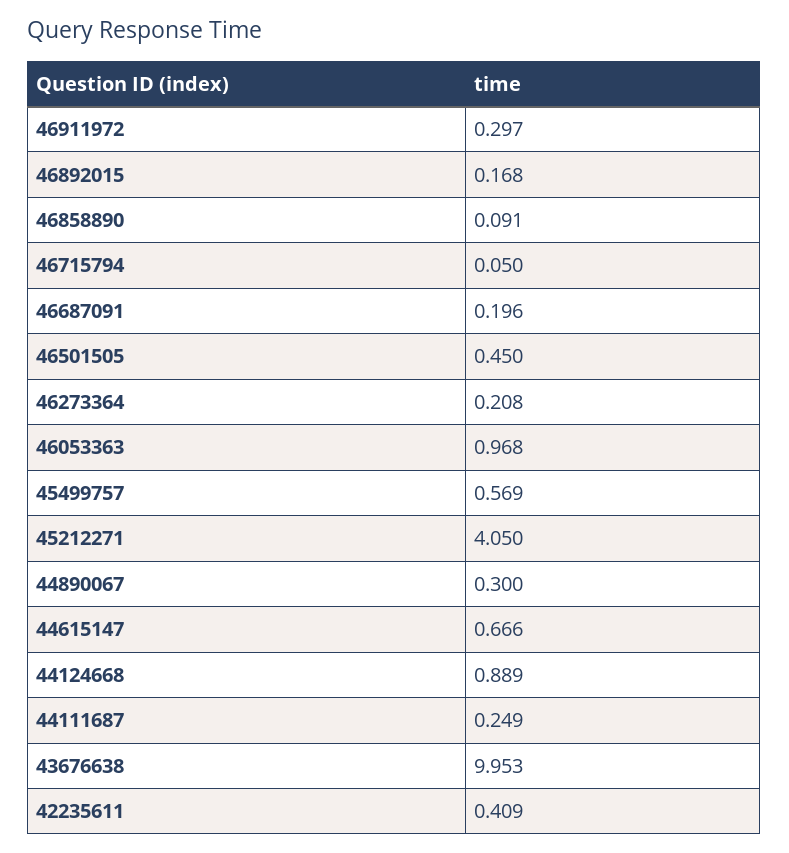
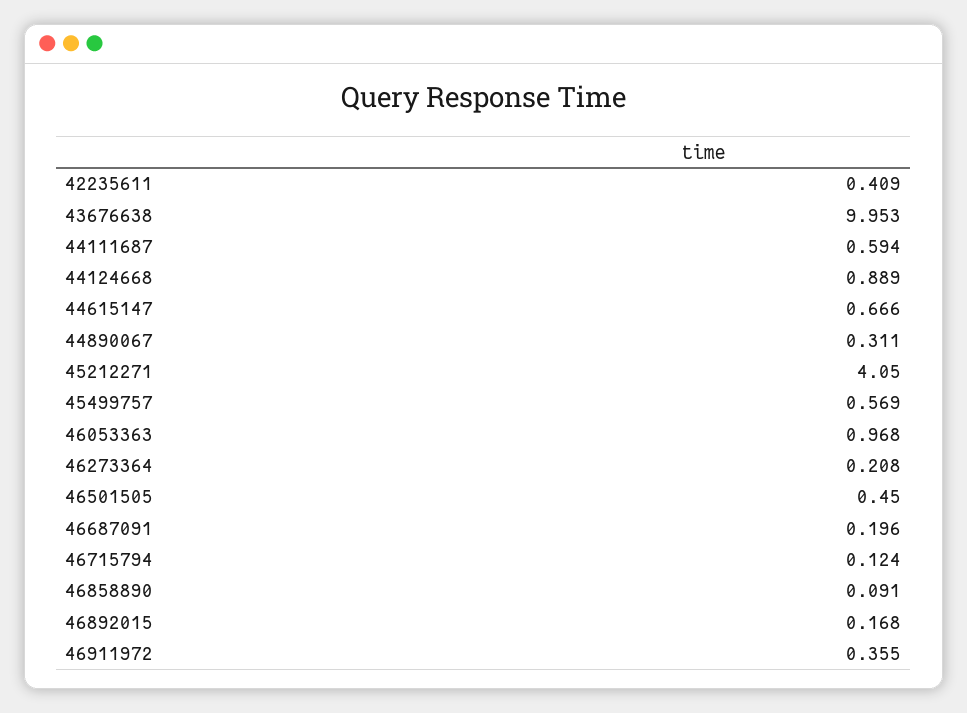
  {
-   "46911972": 0.297,
+   "46911972": 0.355,
    "46892015": 0.168,
    "46858890": 0.091,
-   "46715794": 0.05,
+   "46715794": 0.124,
    "46687091": 0.196,
    "46501505": 0.45,
    "46273364": 0.208,
    "46053363": 0.968,
    "45499757": 0.569,
    "45212271": 4.05,
-   "44890067": 0.3,
+   "44890067": 0.311,
    "44615147": 0.666,
    "44124668": 0.889,
-   "44111687": 0.249,
+   "44111687": 0.594,
    "43676638": 9.953,
    "42235611": 0.409
  }

